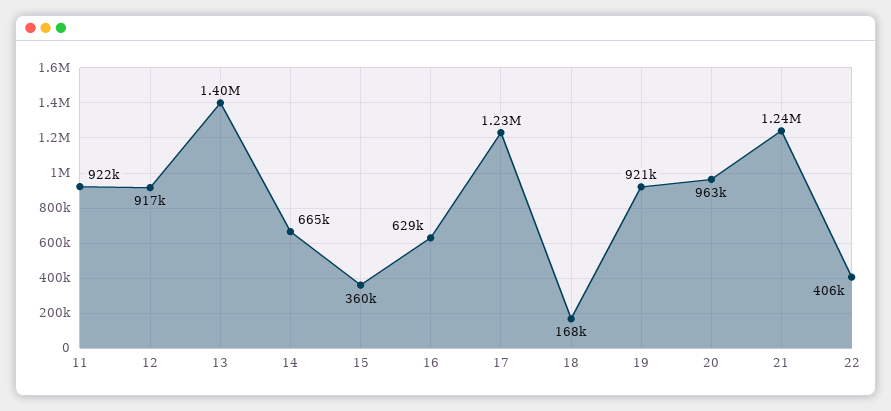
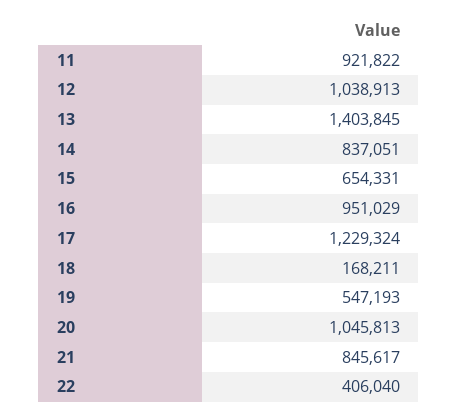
  {
    "11": 921822,
-   "12": 917000,
+   "12": 1038913,
    "13": 1403845,
-   "14": 665000,
+   "14": 837051,
-   "15": 360000,
+   "15": 654331,
-   "16": 629000,
+   "16": 951029,
    "17": 1229324,
    "18": 168211,
-   "19": 921000,
+   "19": 547193,
-   "20": 963000,
+   "20": 1045813,
-   "21": 1240000,
+   "21": 845617,
    "22": 406040
  }

